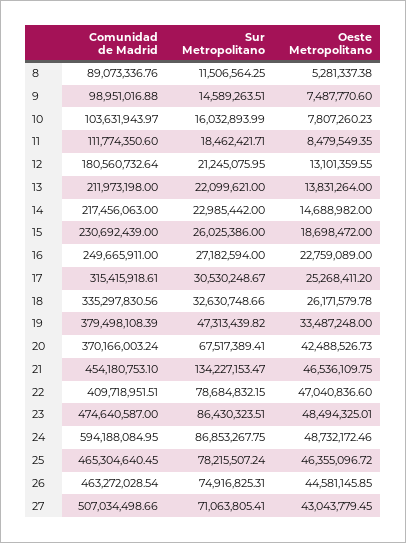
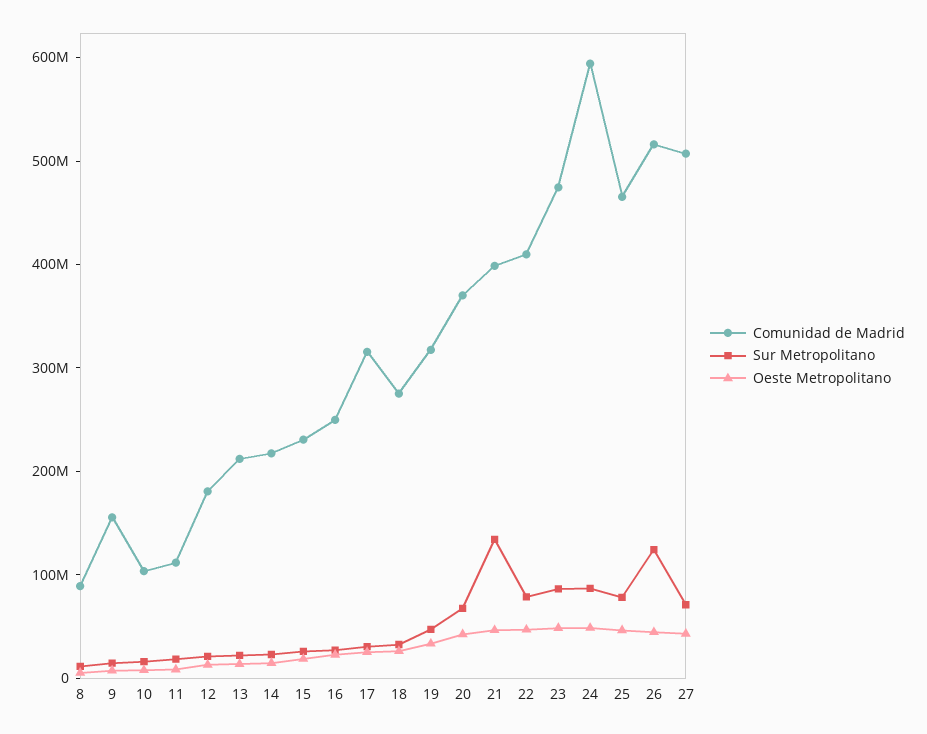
  {
    "Comunidad de Madrid": {
      "8": 89073336.76,
-     "9": 98951016.88,
+     "9": 160000000,
      "10": 103631943.97,
      "11": 111774350.6,
      "12": 180560732.64,
      "13": 211973198,
      "14": 217456063,
      "15": 230692439,
      "16": 249665911,
      "17": 315415918.61,
-     "18": 335297830.56,
+     "18": 280000000,
-     "19": 379498108.39,
+     "19": 320000000,
      "20": 370166003.24,
-     "21": 454180753.1,
+     "21": 400000000,
      "22": 409718951.51,
      "23": 474640587,
      "24": 594188084.95,
      "25": 465304640.45,
-     "26": 463272028.54,
+     "26": 520000000,
      "27": 507034498.66
    },
    "Sur Metropolitano": {
      "8": 11506564.25,
      "9": 14589263.51,
      "10": 16032893.99,
      "11": 18462421.71,
      "12": 21245075.95,
      "13": 22099621,
      "14": 22985442,
      "15": 26025386,
      "16": 27182594,
      "17": 30530248.67,
      "18": 32630748.66,
      "19": 47313439.82,
      "20": 67517389.41,
      "21": 134227153.47,
      "22": 78684832.15,
      "23": 86430323.51,
      "24": 86853267.75,
      "25": 78215507.24,
-     "26": 74916825.31,
+     "26": 120000000,
      "27": 71063805.41
    },
    "Oeste Metropolitano": {
      "8": 5281337.38,
      "9": 7487770.6,
      "10": 7807260.23,
      "11": 8479549.35,
      "12": 13101359.55,
      "13": 13831264,
      "14": 14688982,
      "15": 18698472,
      "16": 22759089,
      "17": 25268411.2,
      "18": 26171579.78,
      "19": 33487248,
      "20": 42488526.73,
      "21": 46536109.75,
      "22": 47040836.6,
      "23": 48494325.01,
      "24": 48732172.46,
      "25": 46355096.72,
      "26": 44581145.85,
      "27": 43043779.45
    }
  }

